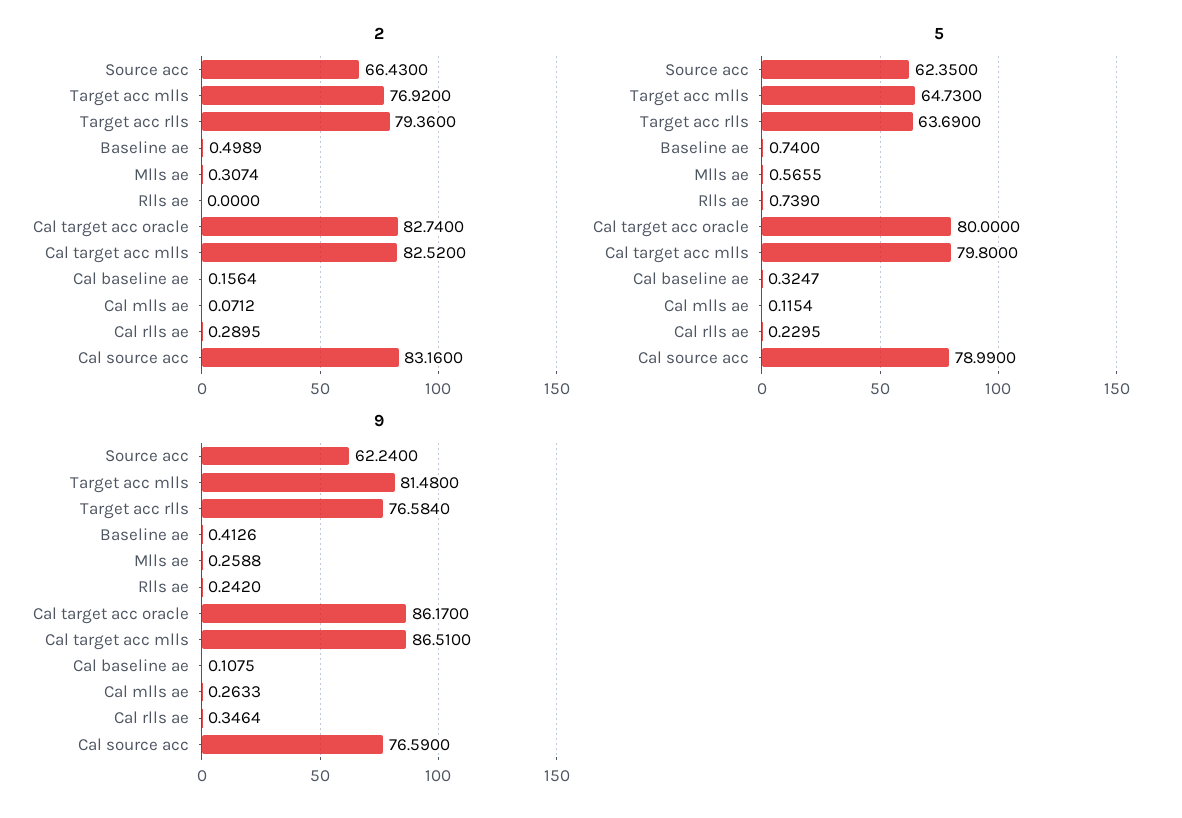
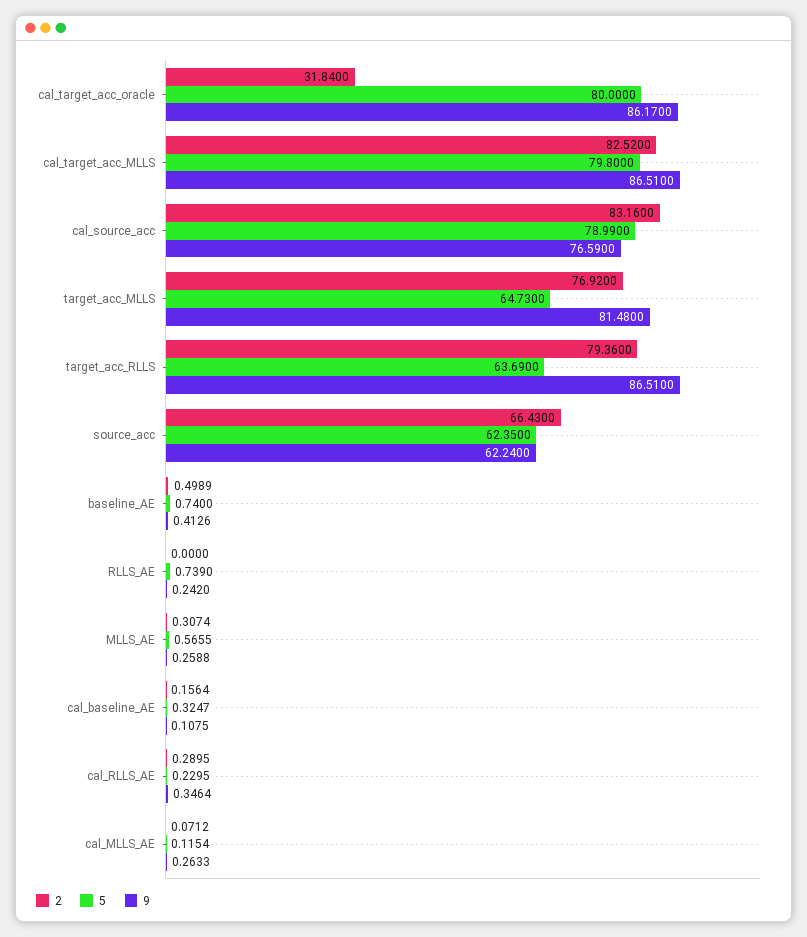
  {
    "2": {
      "Source acc": 66.43,
      "Target acc mlls": 76.92,
      "Target acc rlls": 79.36,
      "Baseline ae": 0.4989,
      "Mlls ae": 0.3074,
      "Rlls ae": 0,
-     "Cal target acc oracle": 82.74,
+     "Cal target acc oracle": 31.84,
      "Cal target acc mlls": 82.52,
      "Cal baseline ae": 0.1564,
      "Cal mlls ae": 0.0712,
      "Cal rlls ae": 0.2895,
      "Cal source acc": 83.16
    },
    "5": {
      "Source acc": 62.35,
      "Target acc mlls": 64.73,
      "Target acc rlls": 63.69,
      "Baseline ae": 0.74,
      "Mlls ae": 0.5655,
      "Rlls ae": 0.739,
      "Cal target acc oracle": 80,
      "Cal target acc mlls": 79.8,
      "Cal baseline ae": 0.3247,
      "Cal mlls ae": 0.1154,
      "Cal rlls ae": 0.2295,
      "Cal source acc": 78.99
    },
    "9": {
      "Source acc": 62.24,
      "Target acc mlls": 81.48,
-     "Target acc rlls": 76.584,
+     "Target acc rlls": 86.51,
      "Baseline ae": 0.4126,
      "Mlls ae": 0.2588,
      "Rlls ae": 0.242,
      "Cal target acc oracle": 86.17,
      "Cal target acc mlls": 86.51,
      "Cal baseline ae": 0.1075,
      "Cal mlls ae": 0.2633,
      "Cal rlls ae": 0.3464,
      "Cal source acc": 76.59
    }
  }

